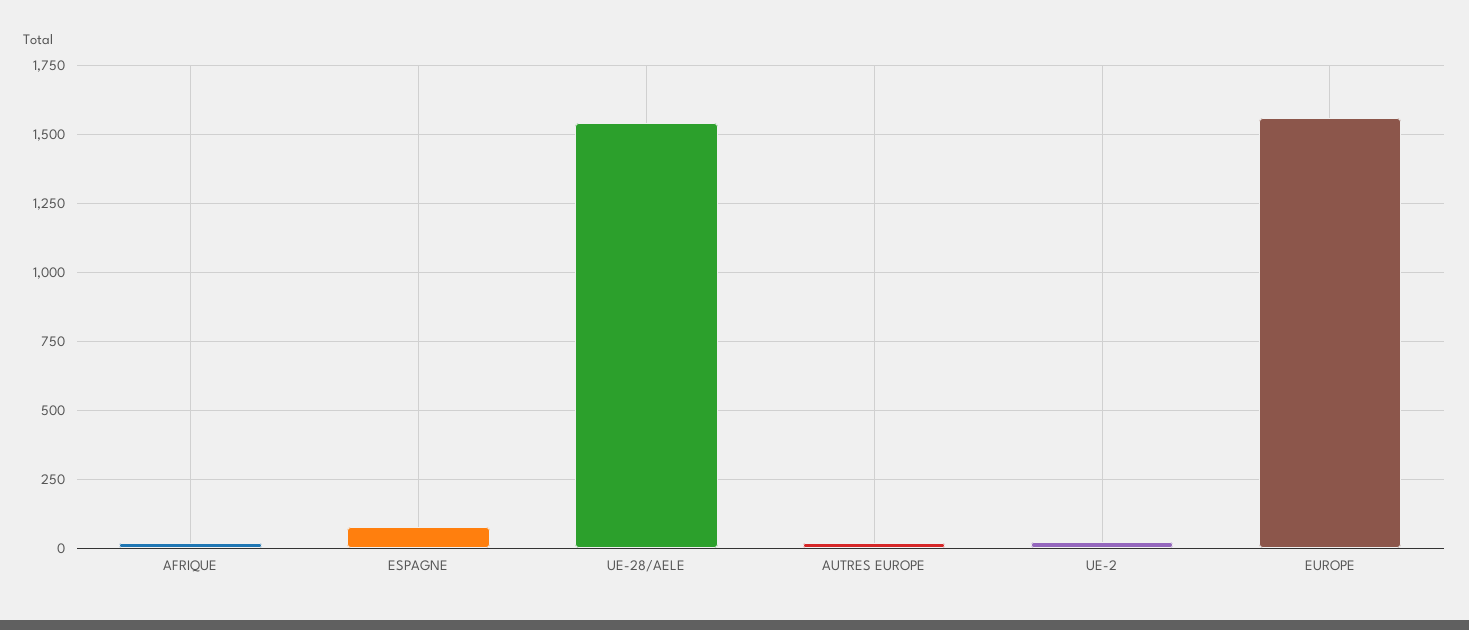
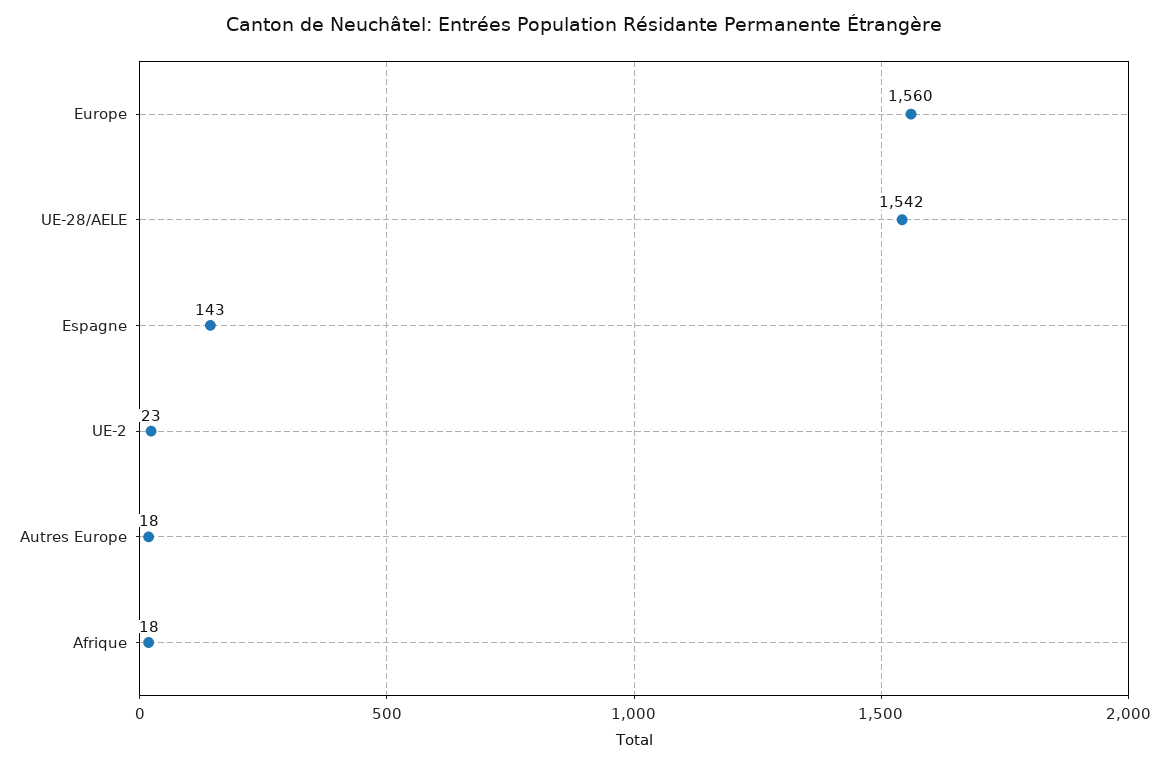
  {
    "AFRIQUE": 18,
-   "ESPAGNE": 75,
+   "ESPAGNE": 143,
    "UE-28/AELE": 1542,
    "AUTRES EUROPE": 18,
    "UE-2": 23,
    "EUROPE": 1560
  }

